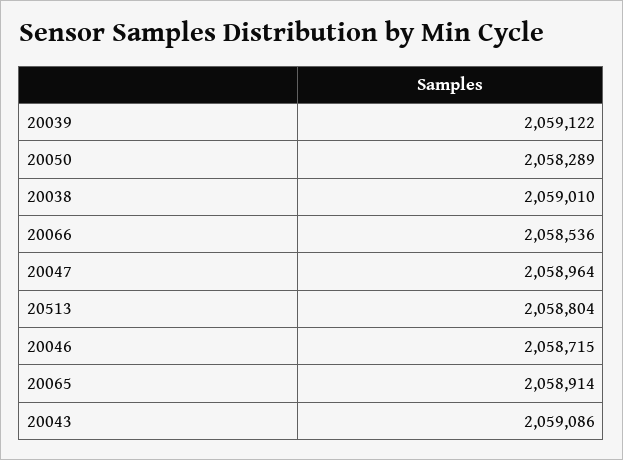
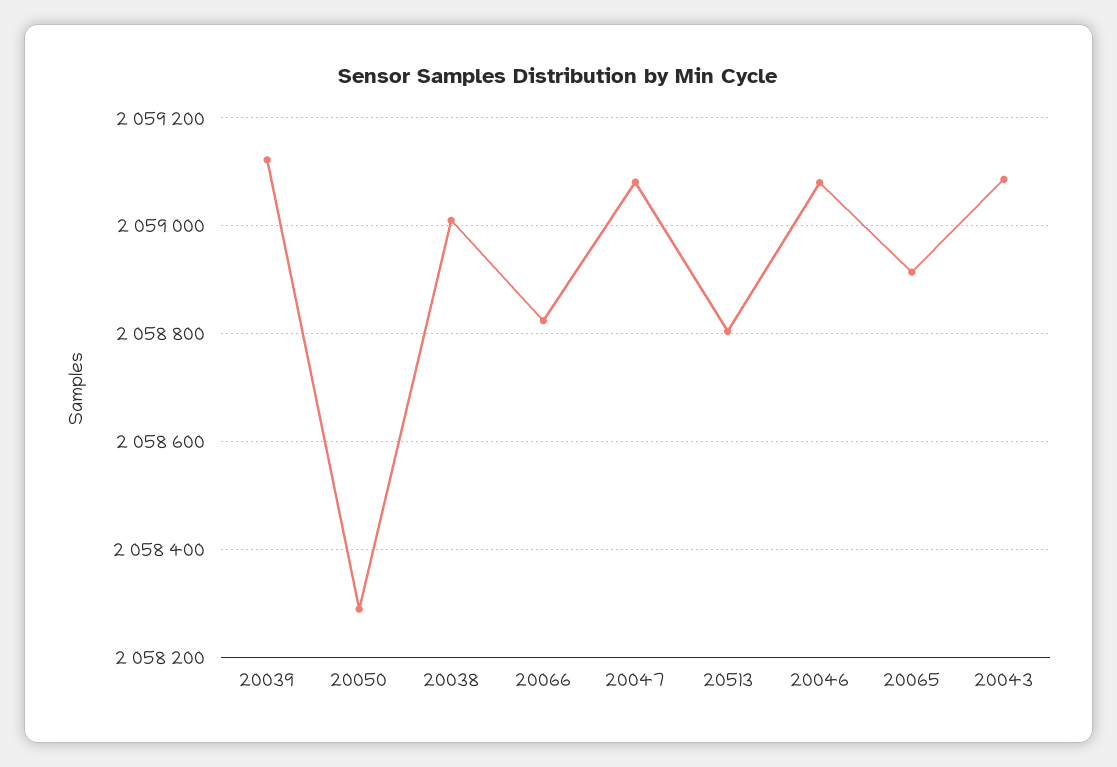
  {
    "20039": 2059122,
    "20050": 2058289,
    "20038": 2059010,
-   "20066": 2058536,
+   "20066": 2058820,
-   "20047": 2058964,
+   "20047": 2059080,
    "20513": 2058804,
-   "20046": 2058715,
+   "20046": 2059080,
    "20065": 2058914,
    "20043": 2059086
  }

